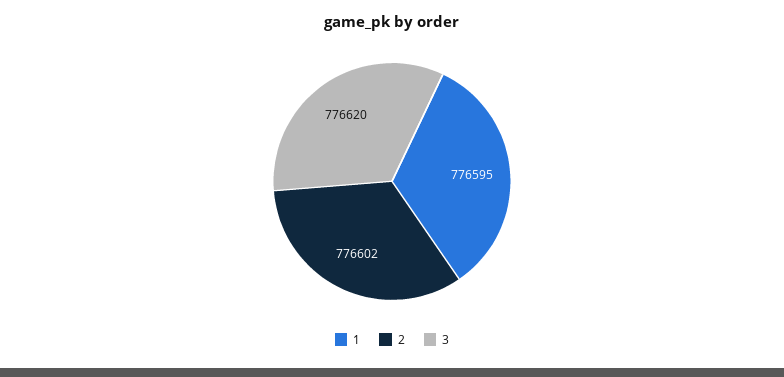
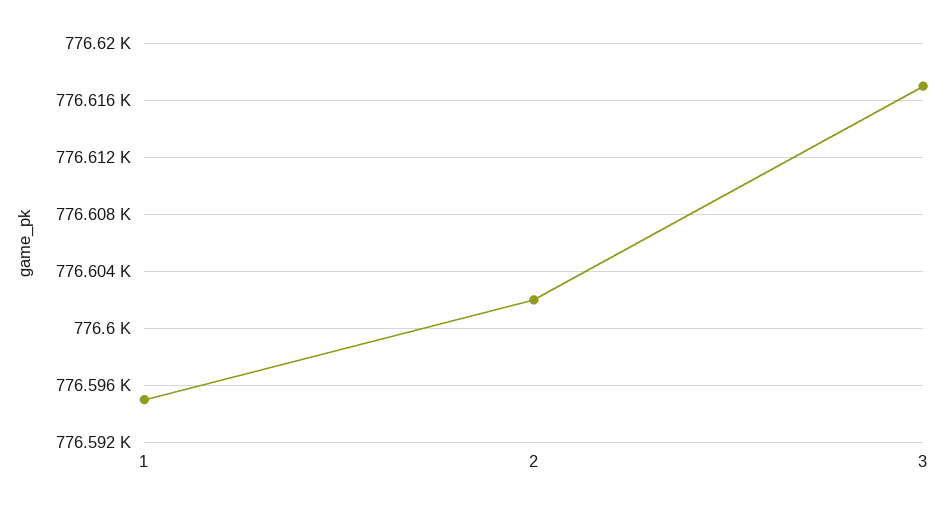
  {
    "1": 776595,
    "2": 776602,
-   "3": 776620
+   "3": 776617
  }

